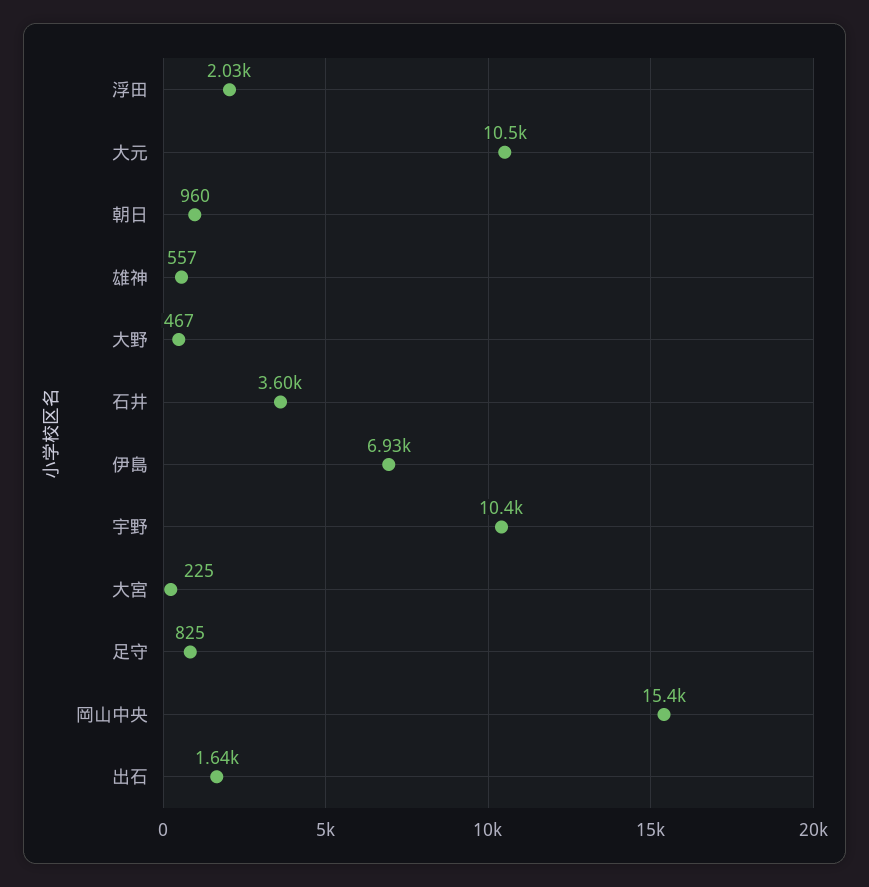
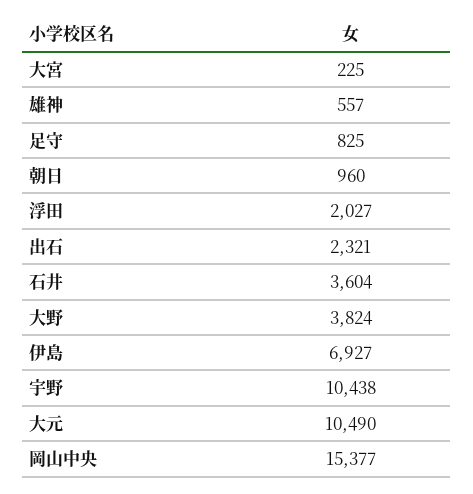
  {
    "浮田": 2027,
    "大元": 10490,
    "朝日": 960,
    "雄神": 557,
-   "大野": 467,
+   "大野": 3824,
    "石井": 3604,
    "伊島": 6927,
    "宇野": 10438,
    "大宮": 225,
    "足守": 825,
    "岡山中央": 15377,
-   "出石": 1640
+   "出石": 2321
  }

